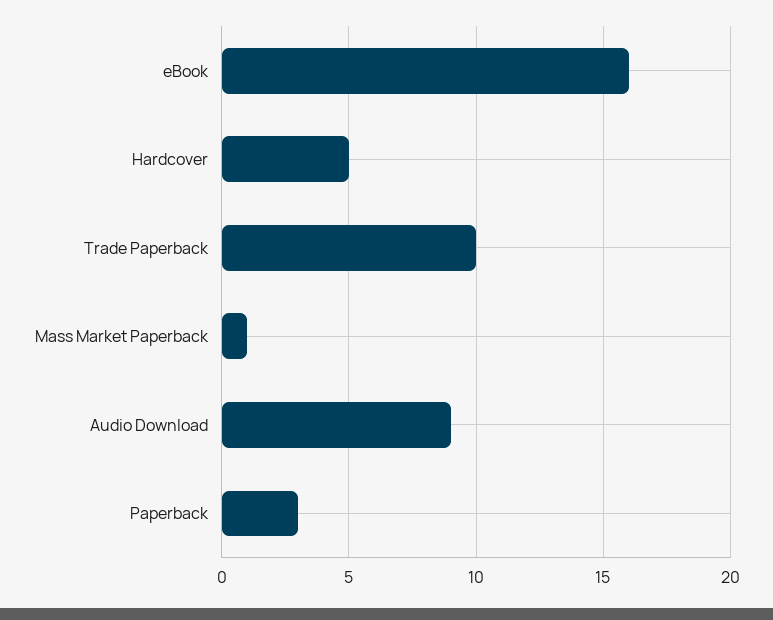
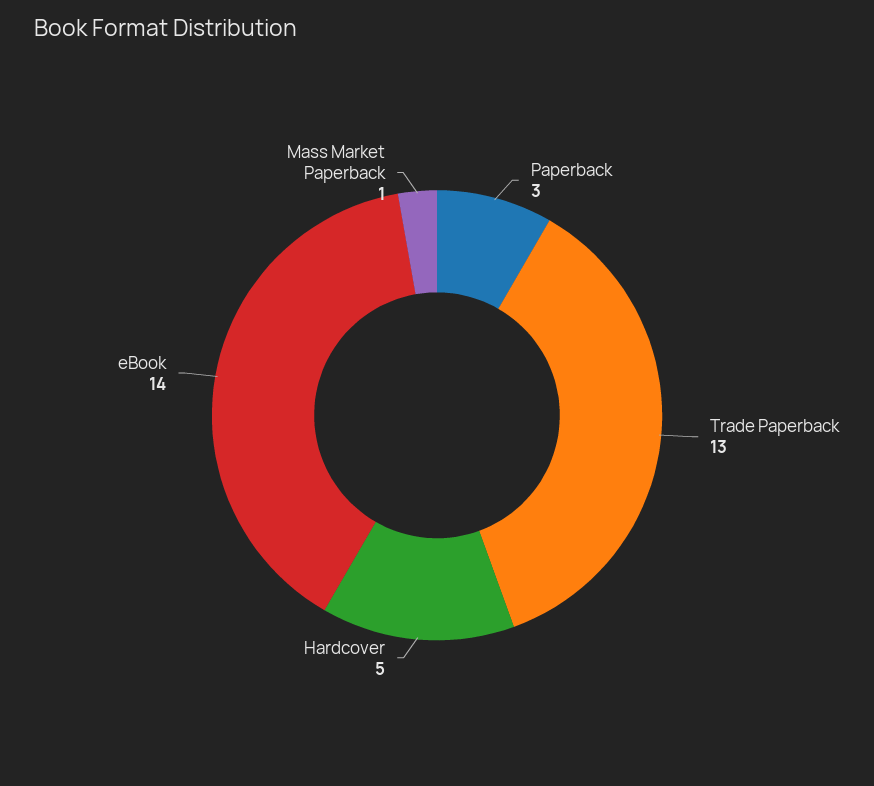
  {
-   "eBook": 16,
+   "eBook": 14,
    "Hardcover": 5,
-   "Trade Paperback": 10,
+   "Trade Paperback": 13,
    "Mass Market Paperback": 1,
-   "Audio Download": 9,
    "Paperback": 3
  }

